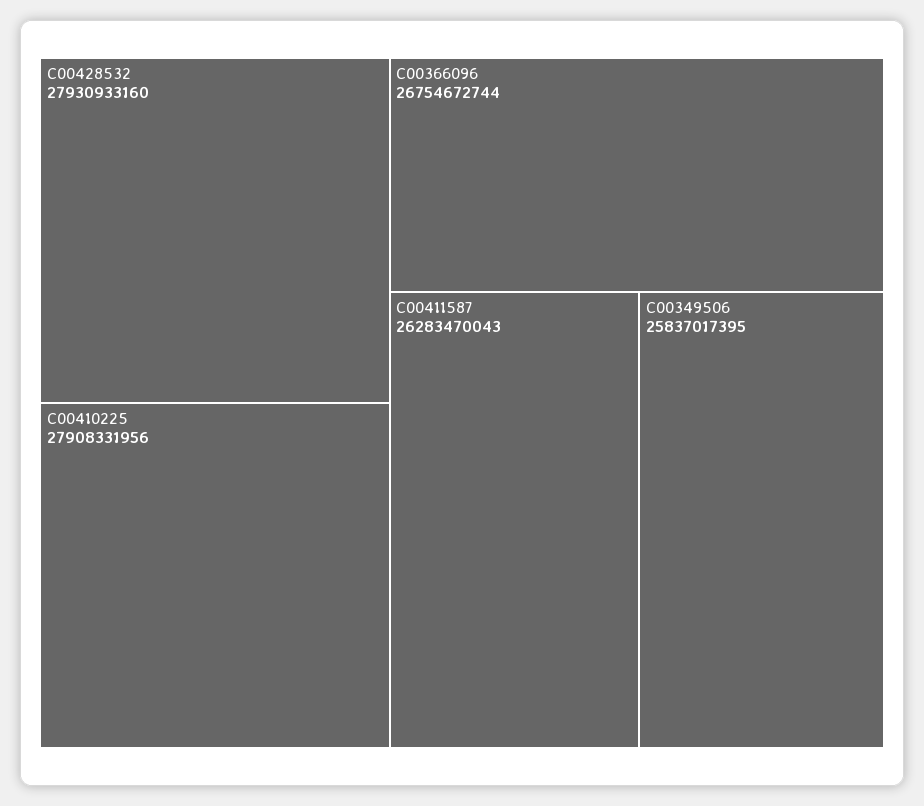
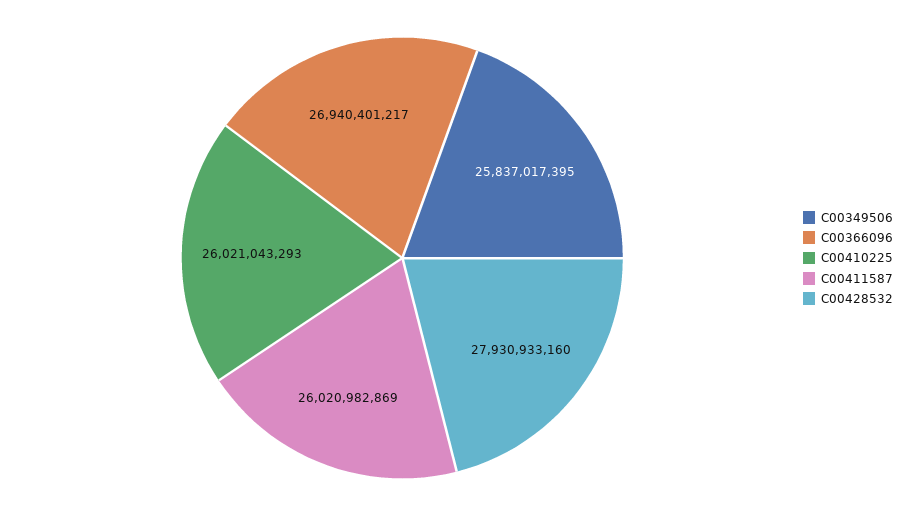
  {
    "C00428532": 27930933160,
-   "C00410225": 27908331956,
+   "C00410225": 26021043293,
-   "C00366096": 26754672744,
+   "C00366096": 26940401217,
-   "C00411587": 26283470043,
+   "C00411587": 26020982869,
    "C00349506": 25837017395
  }

